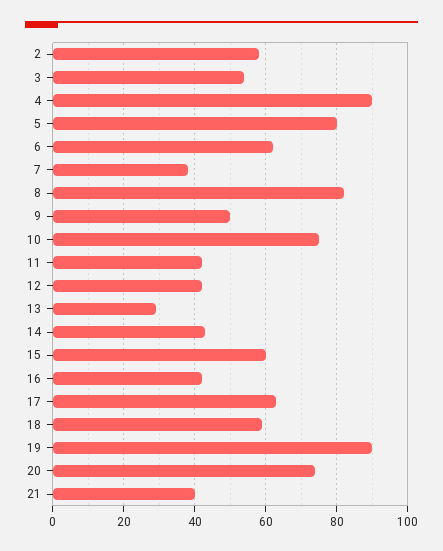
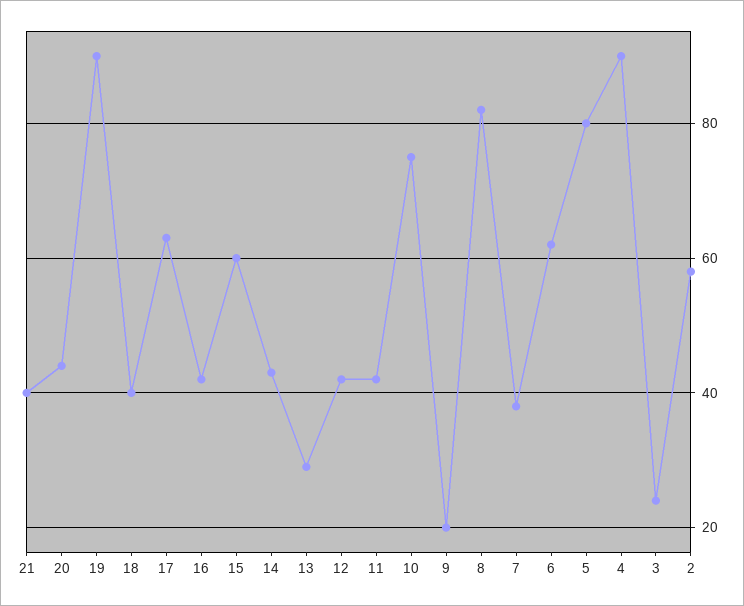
  {
    "2": 60,
-   "3": 55,
+   "3": 25,
    "4": 90,
    "5": 80,
    "6": 60,
    "7": 40,
    "8": 80,
-   "9": 50,
+   "9": 20,
    "10": 75,
    "11": 40,
    "12": 40,
    "13": 30,
    "14": 45,
    "15": 60,
    "16": 40,
    "17": 65,
-   "18": 60,
+   "18": 40,
    "19": 90,
-   "20": 75,
+   "20": 45,
    "21": 40
  }

